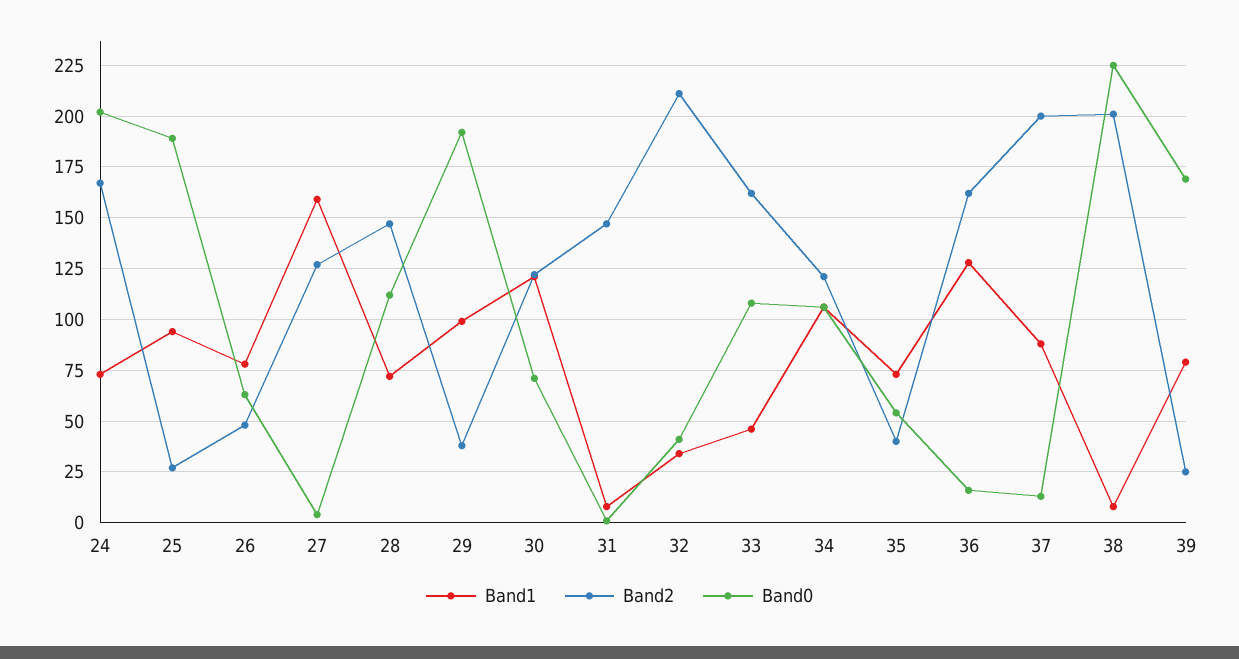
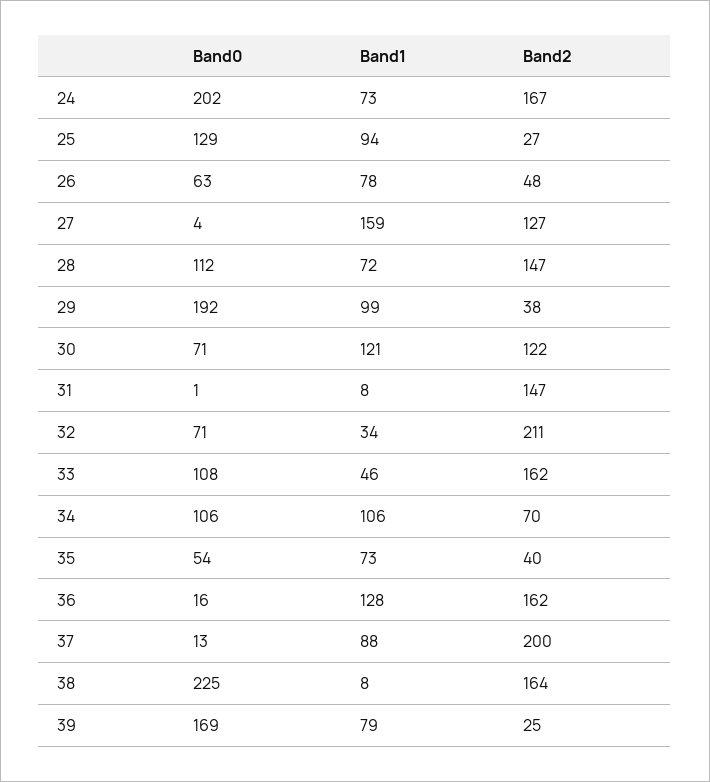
  {
    "Band1": {
      "24": 73,
      "25": 94,
      "26": 78,
      "27": 159,
      "28": 72,
      "29": 99,
      "30": 121,
      "31": 8,
      "32": 34,
      "33": 46,
      "34": 106,
      "35": 73,
      "36": 128,
      "37": 88,
      "38": 8,
      "39": 79
    },
    "Band2": {
      "24": 167,
      "25": 27,
      "26": 48,
      "27": 127,
      "28": 147,
      "29": 38,
      "30": 122,
      "31": 147,
      "32": 211,
      "33": 162,
-     "34": 120,
+     "34": 70,
      "35": 40,
      "36": 162,
      "37": 200,
-     "38": 200,
+     "38": 164,
      "39": 25
    },
    "Band0": {
      "24": 202,
-     "25": 190,
+     "25": 129,
      "26": 63,
      "27": 4,
      "28": 112,
      "29": 192,
      "30": 71,
      "31": 1,
-     "32": 40,
+     "32": 71,
      "33": 108,
      "34": 106,
      "35": 54,
      "36": 16,
      "37": 13,
      "38": 225,
      "39": 169
    }
  }

